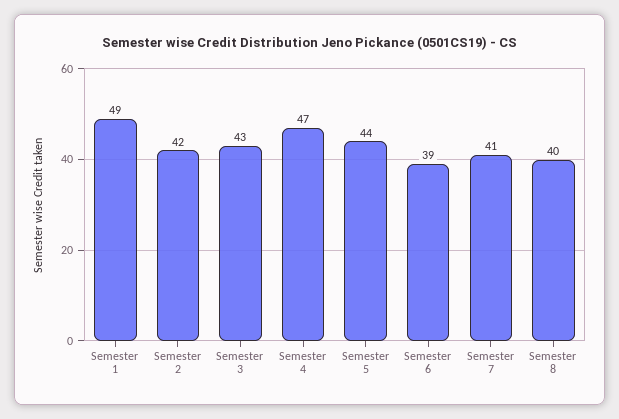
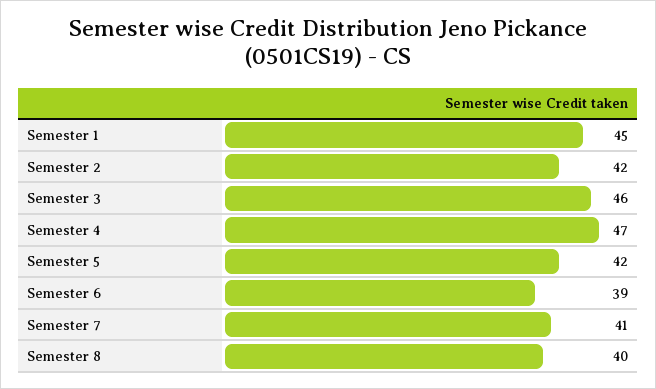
  {
-   "Semester 1": 49,
+   "Semester 1": 45,
    "Semester 2": 42,
-   "Semester 3": 43,
+   "Semester 3": 46,
    "Semester 4": 47,
-   "Semester 5": 44,
+   "Semester 5": 42,
    "Semester 6": 39,
    "Semester 7": 41,
    "Semester 8": 40
  }

